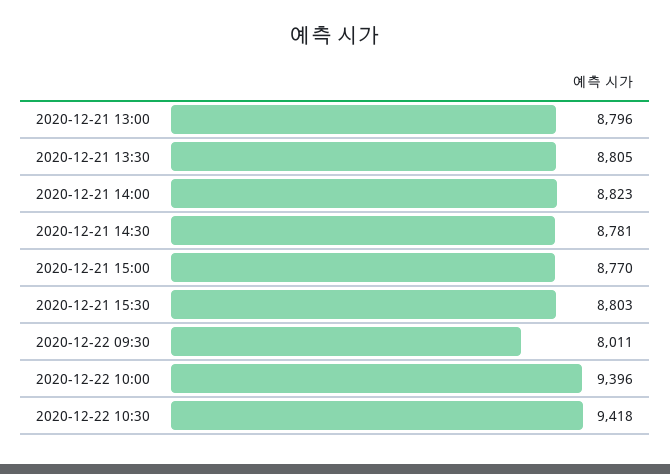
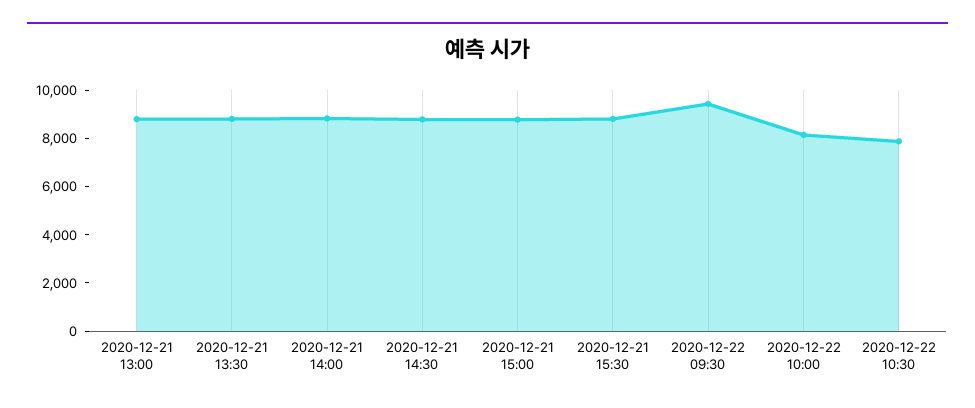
  {
    "2020-12-21 13:00": 8796,
    "2020-12-21 13:30": 8805,
    "2020-12-21 14:00": 8823,
    "2020-12-21 14:30": 8781,
    "2020-12-21 15:00": 8770,
    "2020-12-21 15:30": 8803,
-   "2020-12-22 09:30": 8011,
+   "2020-12-22 09:30": 9500,
-   "2020-12-22 10:00": 9396,
+   "2020-12-22 10:00": 8000,
-   "2020-12-22 10:30": 9418
+   "2020-12-22 10:30": 8000
  }

